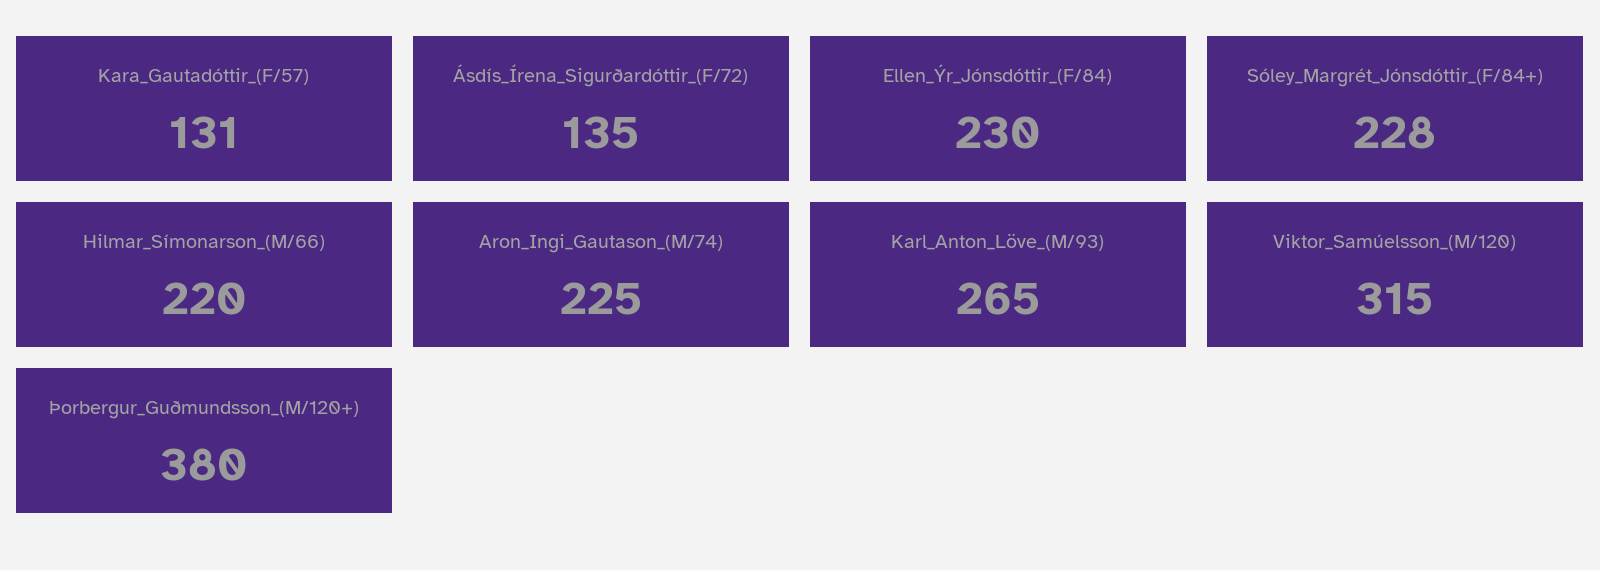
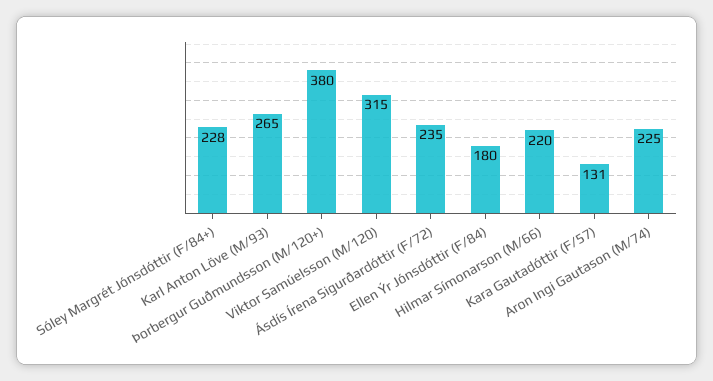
  {
    "Kara_Gautadóttir_(F/57)": 131,
-   "Ásdís_Írena_Sigurðardóttir_(F/72)": 135,
+   "Ásdís_Írena_Sigurðardóttir_(F/72)": 235,
-   "Ellen_Ýr_Jónsdóttir_(F/84)": 230,
+   "Ellen_Ýr_Jónsdóttir_(F/84)": 180,
    "Sóley_Margrét_Jónsdóttir_(F/84+)": 228,
    "Hilmar_Símonarson_(M/66)": 220,
    "Aron_Ingi_Gautason_(M/74)": 225,
    "Karl_Anton_Löve_(M/93)": 265,
    "Viktor_Samúelsson_(M/120)": 315,
    "Þorbergur_Guðmundsson_(M/120+)": 380
  }

